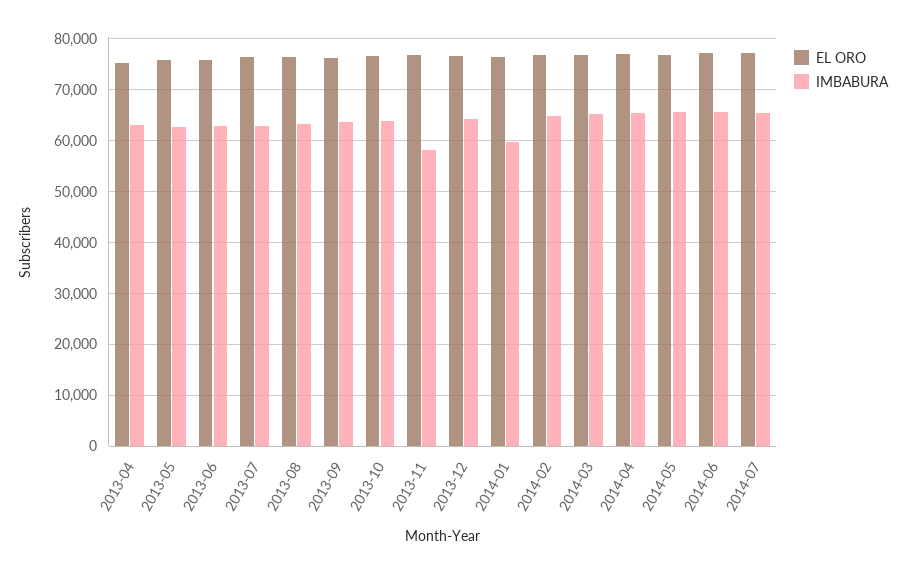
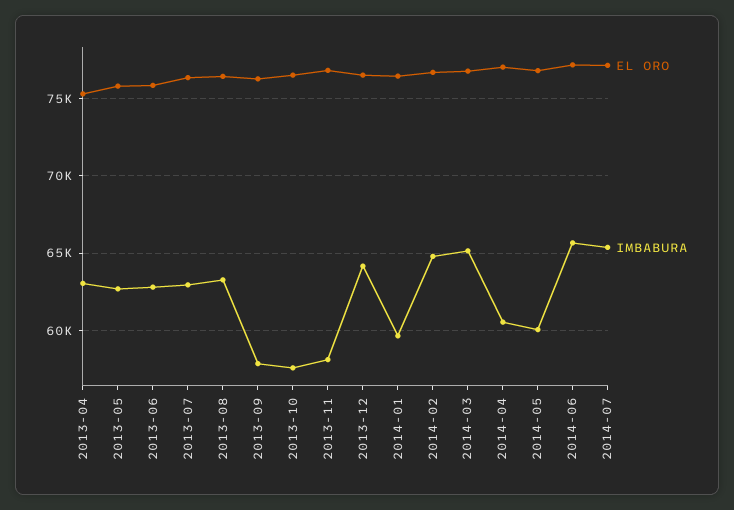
  {
    "EL ORO": {
      "2013-04": 75500,
      "2013-05": 76000,
      "2013-06": 76000,
      "2013-07": 76500,
      "2013-08": 76500,
      "2013-09": 76500,
      "2013-10": 76500,
      "2013-11": 77000,
      "2013-12": 76500,
      "2014-01": 76500,
      "2014-02": 76500,
      "2014-03": 77000,
      "2014-04": 77000,
      "2014-05": 77000,
      "2014-06": 77000,
      "2014-07": 77000
    },
    "IMBABURA": {
      "2013-04": 63000,
      "2013-05": 62500,
      "2013-06": 63000,
      "2013-07": 63000,
      "2013-08": 63500,
-     "2013-09": 64000,
+     "2013-09": 58000,
-     "2013-10": 64000,
+     "2013-10": 57500,
      "2013-11": 58000,
      "2013-12": 64000,
      "2014-01": 59500,
      "2014-02": 65000,
      "2014-03": 65000,
-     "2014-04": 66000,
+     "2014-04": 60500,
-     "2014-05": 66000,
+     "2014-05": 60000,
      "2014-06": 65500,
      "2014-07": 65500
    }
  }

